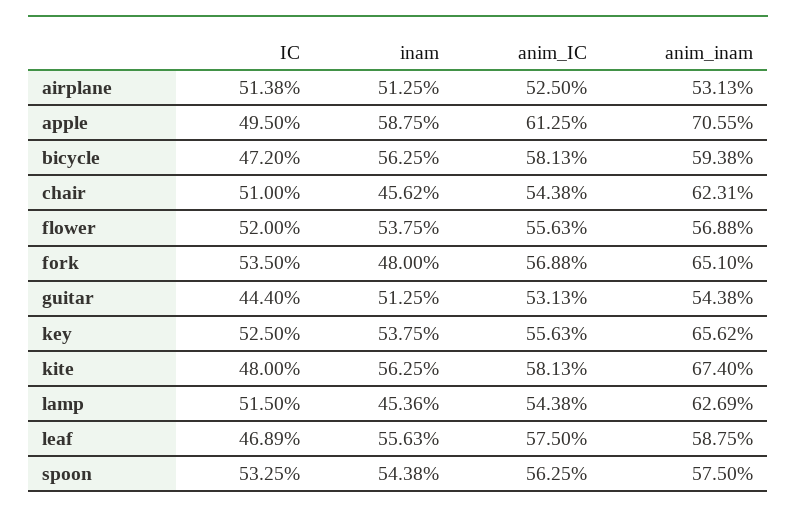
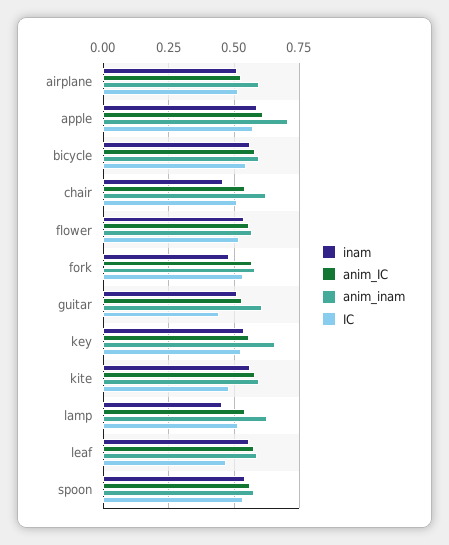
  {
    "IC": {
      "airplane": 0.5138,
-     "apple": 0.495,
+     "apple": 0.575,
-     "bicycle": 0.472,
+     "bicycle": 0.55,
      "chair": 0.51,
      "flower": 0.52,
      "fork": 0.535,
      "guitar": 0.444,
      "key": 0.525,
      "kite": 0.48,
      "lamp": 0.515,
      "leaf": 0.4689,
      "spoon": 0.5325
    },
    "inam": {
      "airplane": 0.5125,
      "apple": 0.5875,
      "bicycle": 0.5625,
      "chair": 0.4562,
      "flower": 0.5375,
      "fork": 0.48,
      "guitar": 0.5125,
      "key": 0.5375,
      "kite": 0.5625,
      "lamp": 0.4536,
      "leaf": 0.5563,
      "spoon": 0.5438
    },
    "anim_IC": {
      "airplane": 0.525,
      "apple": 0.6125,
      "bicycle": 0.5813,
      "chair": 0.5438,
      "flower": 0.5563,
      "fork": 0.5688,
      "guitar": 0.5313,
      "key": 0.5563,
      "kite": 0.5813,
      "lamp": 0.5438,
      "leaf": 0.575,
      "spoon": 0.5625
    },
    "anim_inam": {
-     "airplane": 0.5313,
+     "airplane": 0.6,
      "apple": 0.7055,
      "bicycle": 0.5938,
      "chair": 0.6231,
      "flower": 0.5688,
-     "fork": 0.651,
+     "fork": 0.575,
-     "guitar": 0.5438,
+     "guitar": 0.6,
      "key": 0.6562,
-     "kite": 0.674,
+     "kite": 0.6,
      "lamp": 0.6269,
      "leaf": 0.5875,
      "spoon": 0.575
    }
  }

